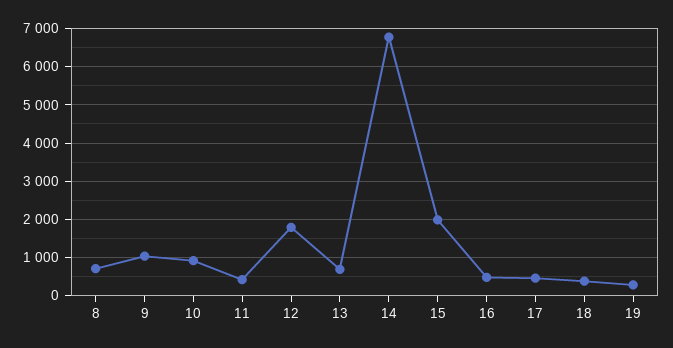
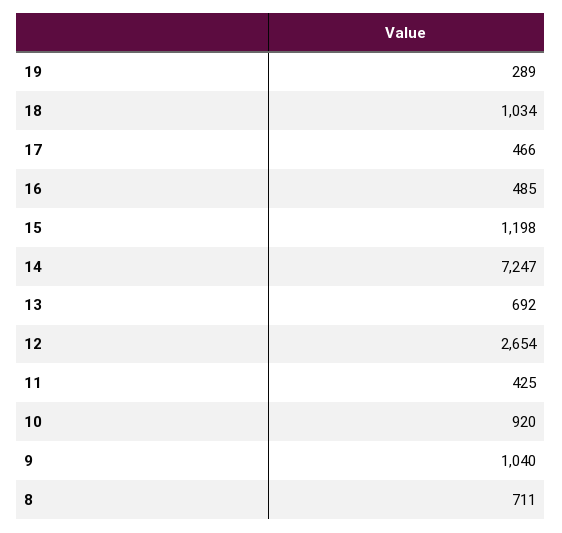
  {
    "8": 711,
    "9": 1040,
    "10": 920,
    "11": 425,
-   "12": 1800,
+   "12": 2654,
    "13": 692,
-   "14": 6800,
+   "14": 7247,
-   "15": 2000,
+   "15": 1198,
    "16": 485,
    "17": 466,
-   "18": 400,
+   "18": 1034,
    "19": 289
  }

